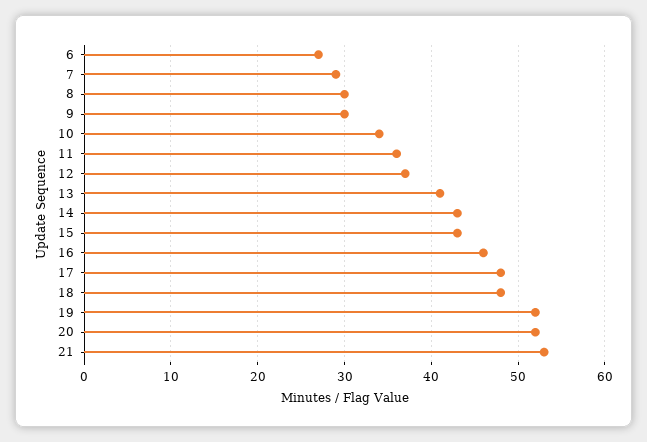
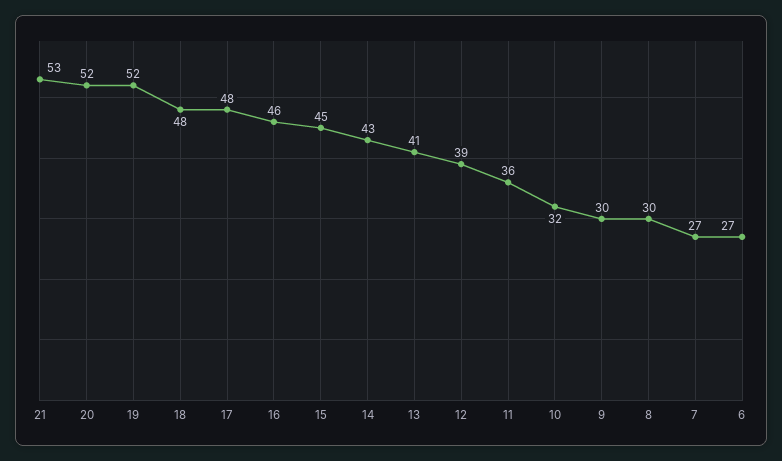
  {
    "6": 27,
-   "7": 29,
+   "7": 27,
    "8": 30,
    "9": 30,
-   "10": 34,
+   "10": 32,
    "11": 36,
-   "12": 37,
+   "12": 39,
    "13": 41,
    "14": 43,
-   "15": 43,
+   "15": 45,
    "16": 46,
    "17": 48,
    "18": 48,
    "19": 52,
    "20": 52,
    "21": 53
  }

